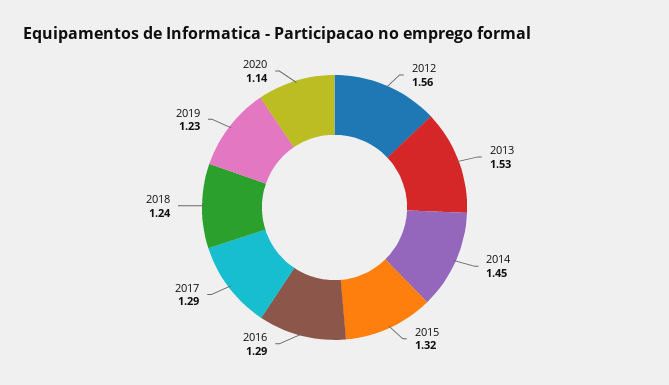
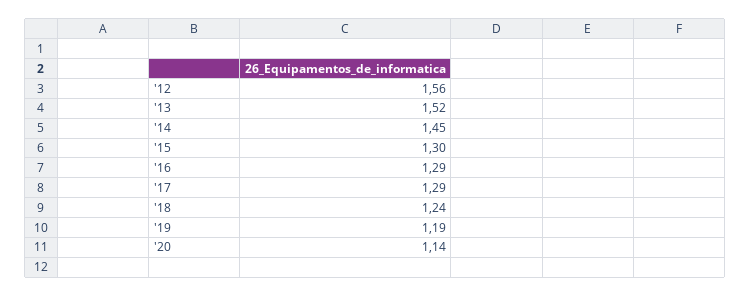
  {
    "2012": 1.56,
-   "2013": 1.53,
+   "2013": 1.52,
    "2014": 1.45,
-   "2015": 1.32,
+   "2015": 1.3,
    "2016": 1.29,
    "2017": 1.29,
    "2018": 1.24,
-   "2019": 1.23,
+   "2019": 1.19,
    "2020": 1.14
  }

